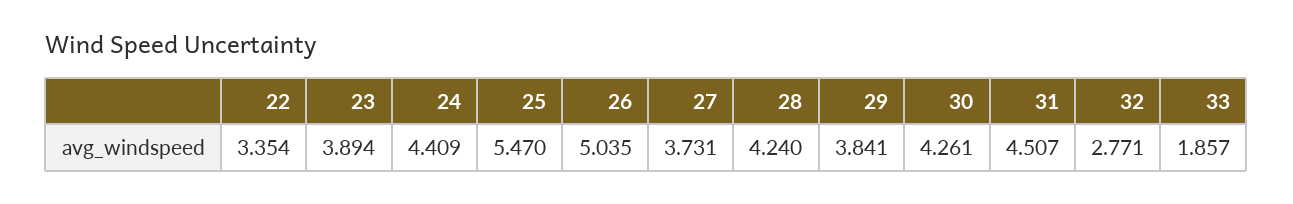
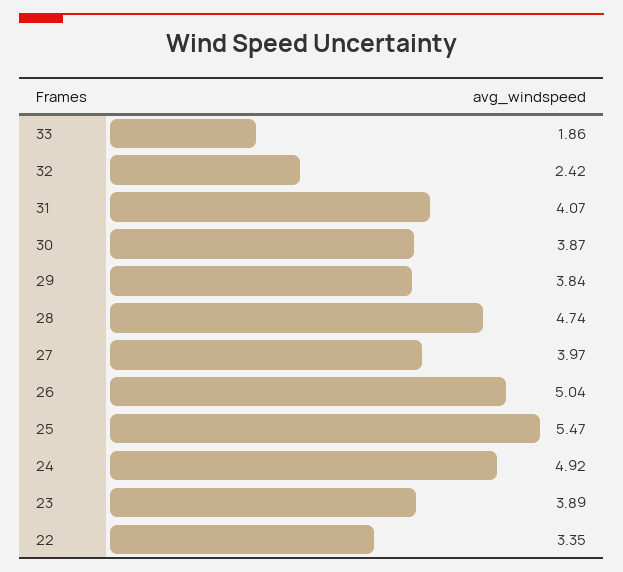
  {
    "22": 3.354,
    "23": 3.894,
-   "24": 4.409,
+   "24": 4.92,
    "25": 5.47,
    "26": 5.035,
-   "27": 3.731,
+   "27": 3.97,
-   "28": 4.24,
+   "28": 4.74,
    "29": 3.841,
-   "30": 4.261,
+   "30": 3.87,
-   "31": 4.507,
+   "31": 4.07,
-   "32": 2.771,
+   "32": 2.42,
    "33": 1.857
  }

